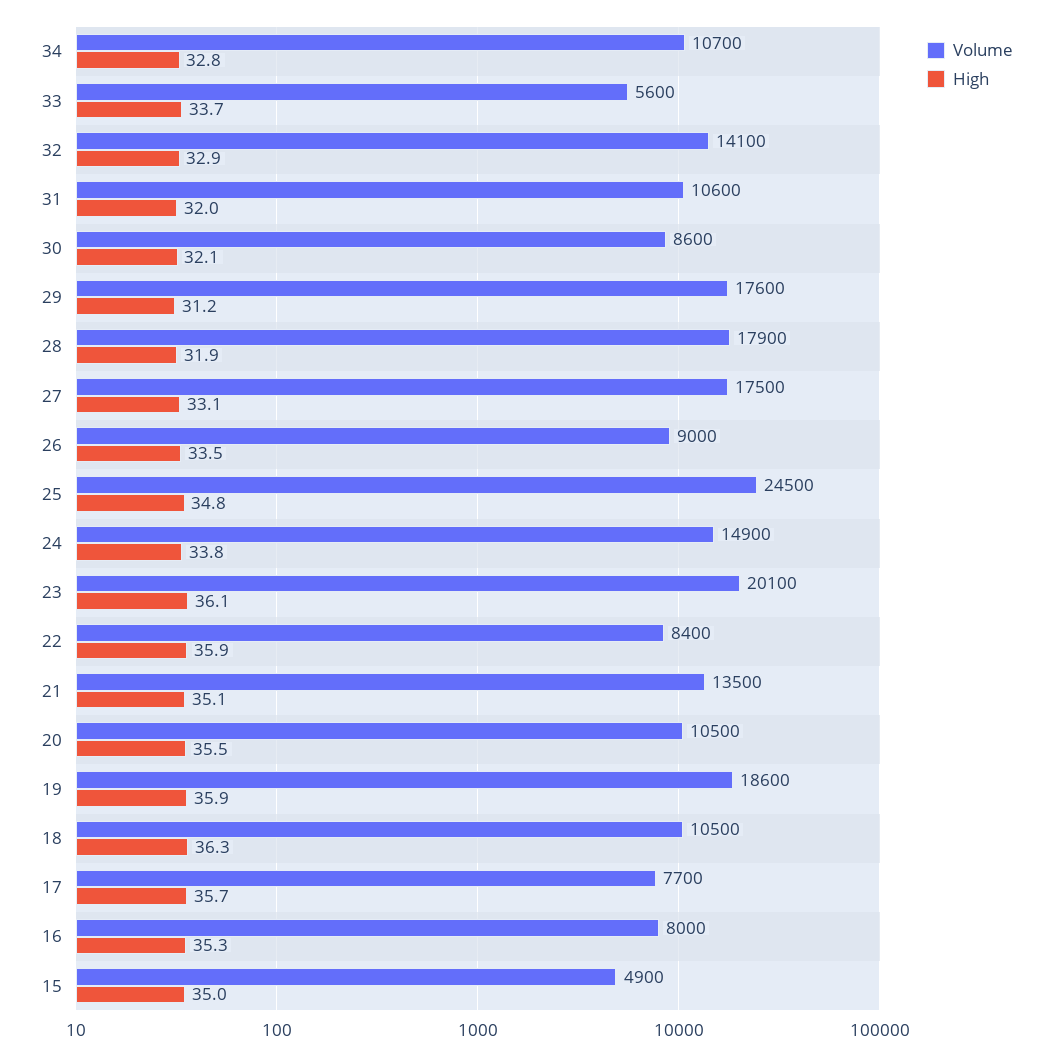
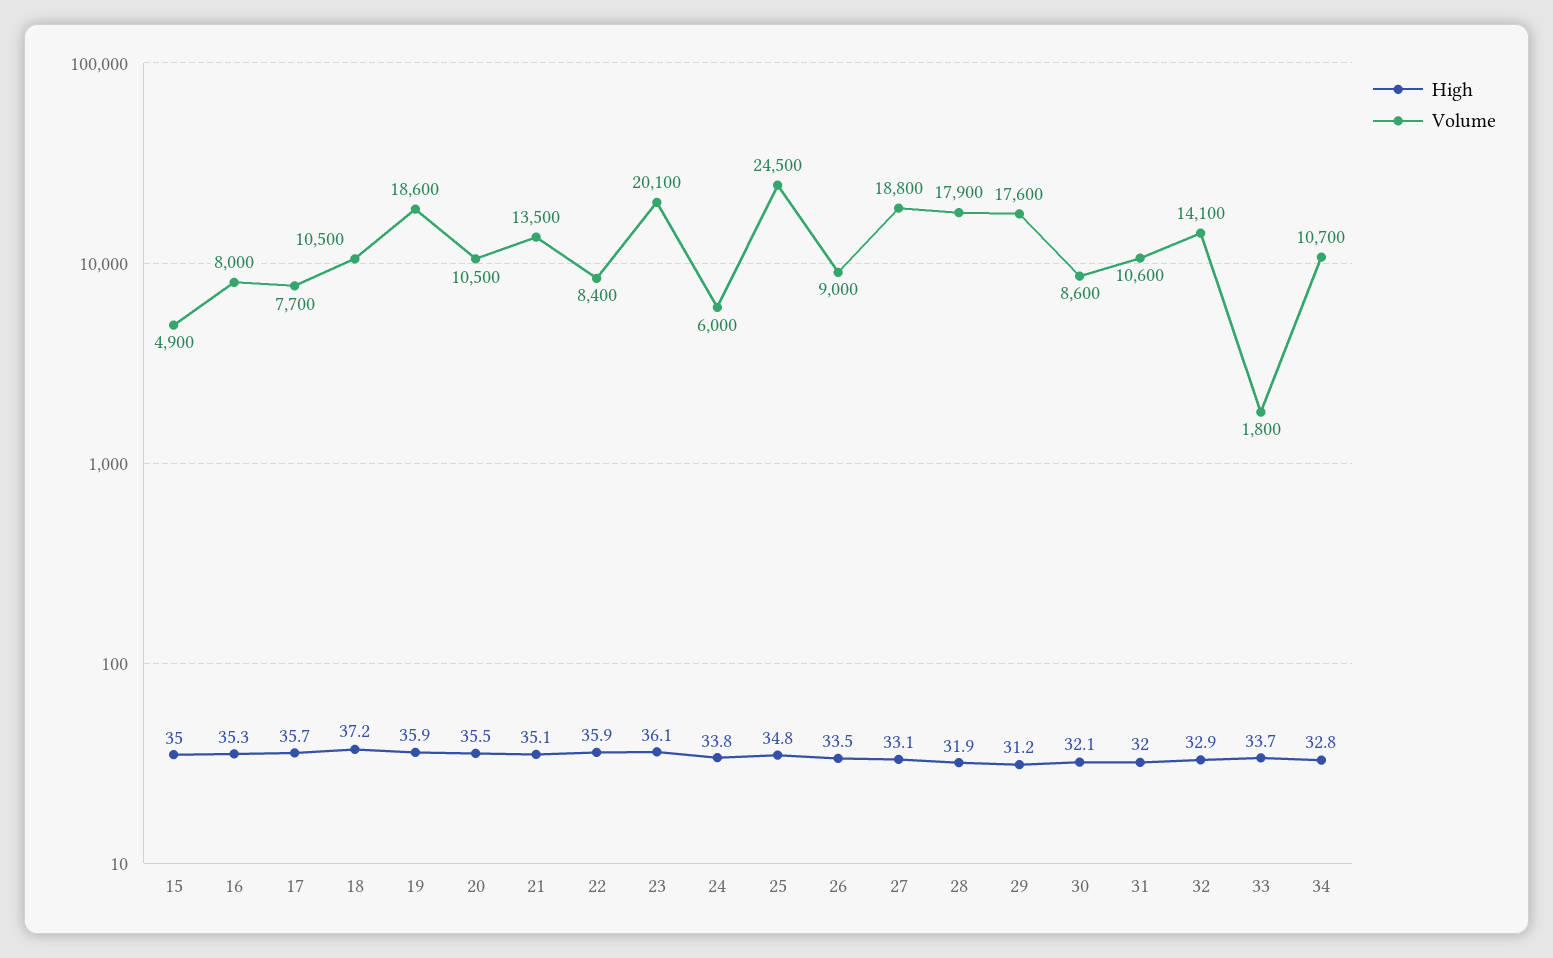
  {
    "Volume": {
      "34": 10700,
-     "33": 5600,
+     "33": 1800,
      "32": 14100,
      "31": 10600,
      "30": 8600,
      "29": 17600,
      "28": 17900,
-     "27": 17500,
+     "27": 18800,
      "26": 9000,
      "25": 24500,
-     "24": 14900,
+     "24": 6000,
      "23": 20100,
      "22": 8400,
      "21": 13500,
      "20": 10500,
      "19": 18600,
      "18": 10500,
      "17": 7700,
      "16": 8000,
      "15": 4900
    },
    "High": {
      "34": 32.8,
      "33": 33.7,
      "32": 32.9,
      "31": 32,
      "30": 32.1,
      "29": 31.2,
      "28": 31.9,
      "27": 33.1,
      "26": 33.5,
      "25": 34.8,
      "24": 33.8,
      "23": 36.1,
      "22": 35.9,
      "21": 35.1,
      "20": 35.5,
      "19": 35.9,
-     "18": 36.3,
+     "18": 37.2,
      "17": 35.7,
      "16": 35.3,
      "15": 35
    }
  }

